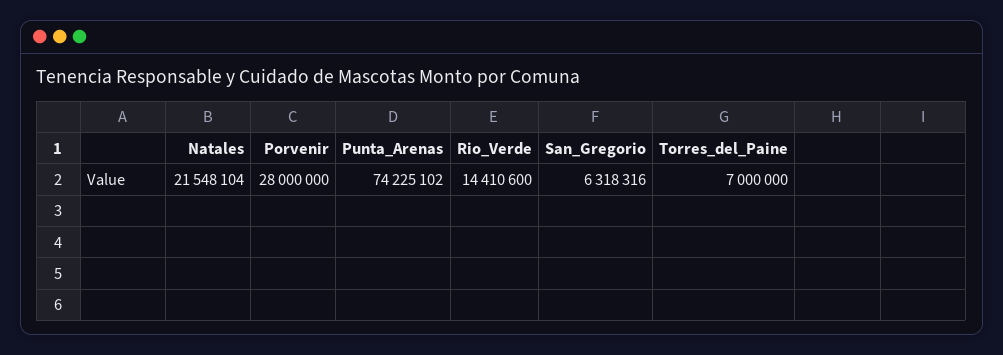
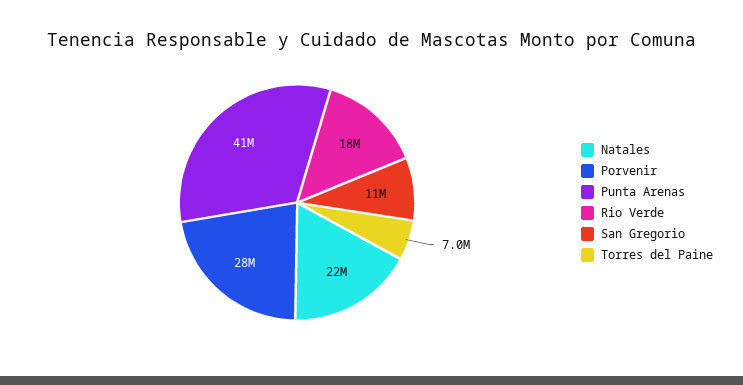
  {
    "Natales": 21548104,
    "Porvenir": 28000000,
-   "Punta_Arenas": 74225102,
+   "Punta_Arenas": 41000000,
-   "Rio_Verde": 14410600,
+   "Rio_Verde": 18000000,
-   "San_Gregorio": 6318316,
+   "San_Gregorio": 11000000,
    "Torres_del_Paine": 7000000
  }

